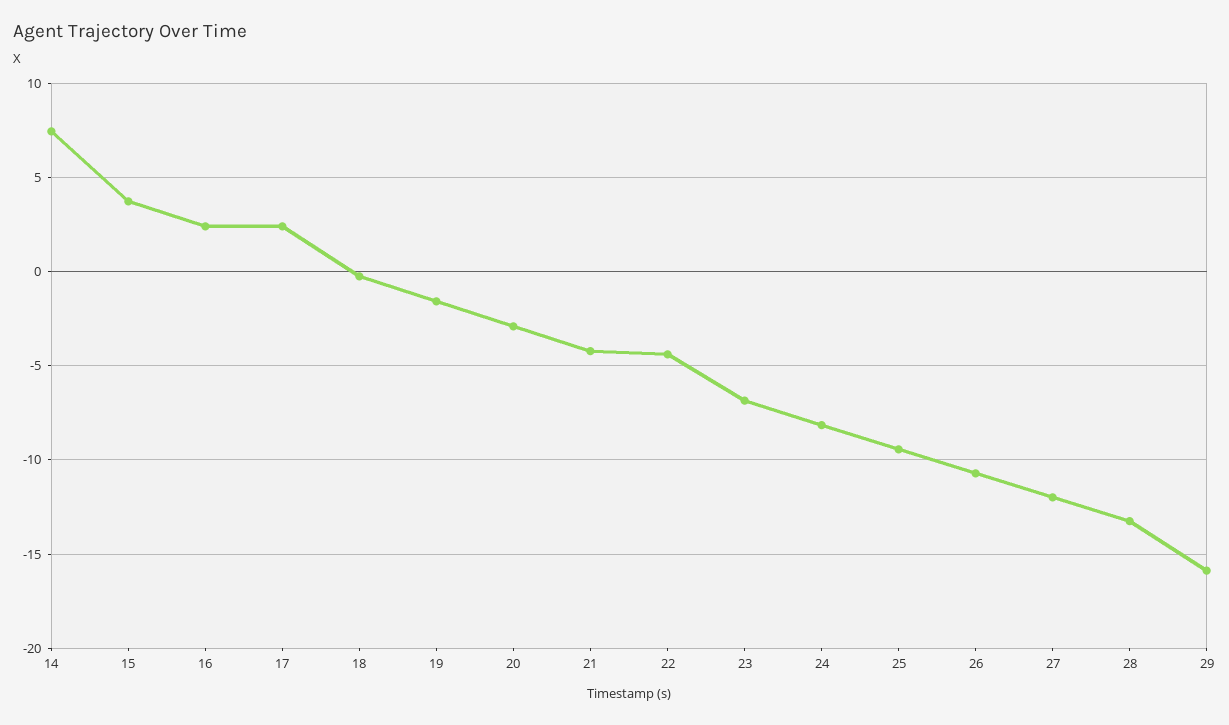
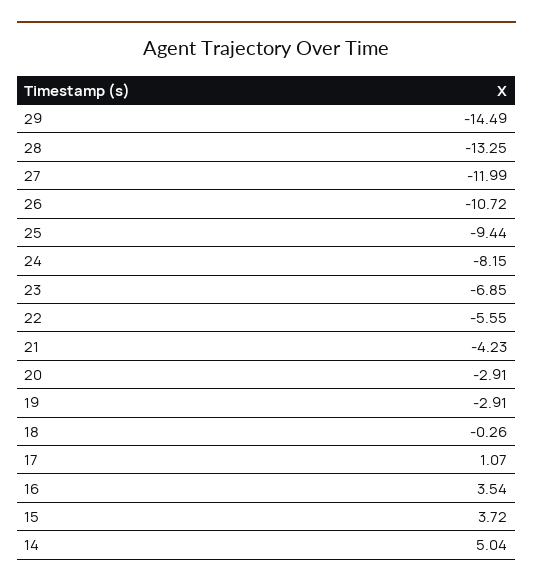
  {
-   "14": 7.5,
+   "14": 5.04,
    "15": 3.72,
-   "16": 2.5,
+   "16": 3.54,
-   "17": 2.5,
+   "17": 1.07,
    "18": -0.26,
-   "19": -1.5,
+   "19": -2.91,
    "20": -2.91,
    "21": -4.23,
-   "22": -4.5,
+   "22": -5.55,
    "23": -6.85,
    "24": -8.15,
    "25": -9.44,
    "26": -10.72,
    "27": -11.99,
    "28": -13.25,
-   "29": -16
+   "29": -14.49
  }

